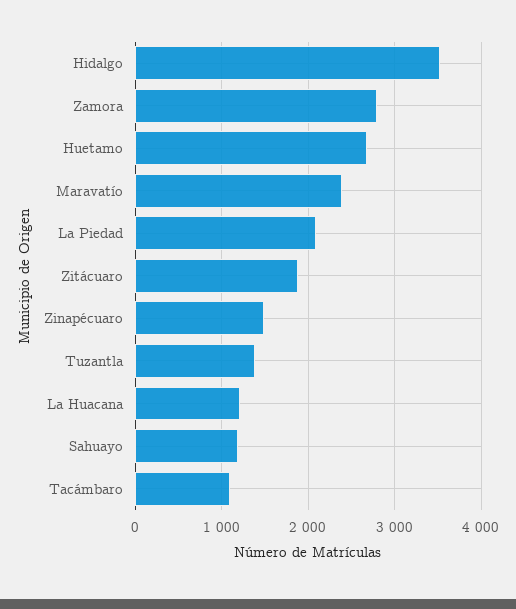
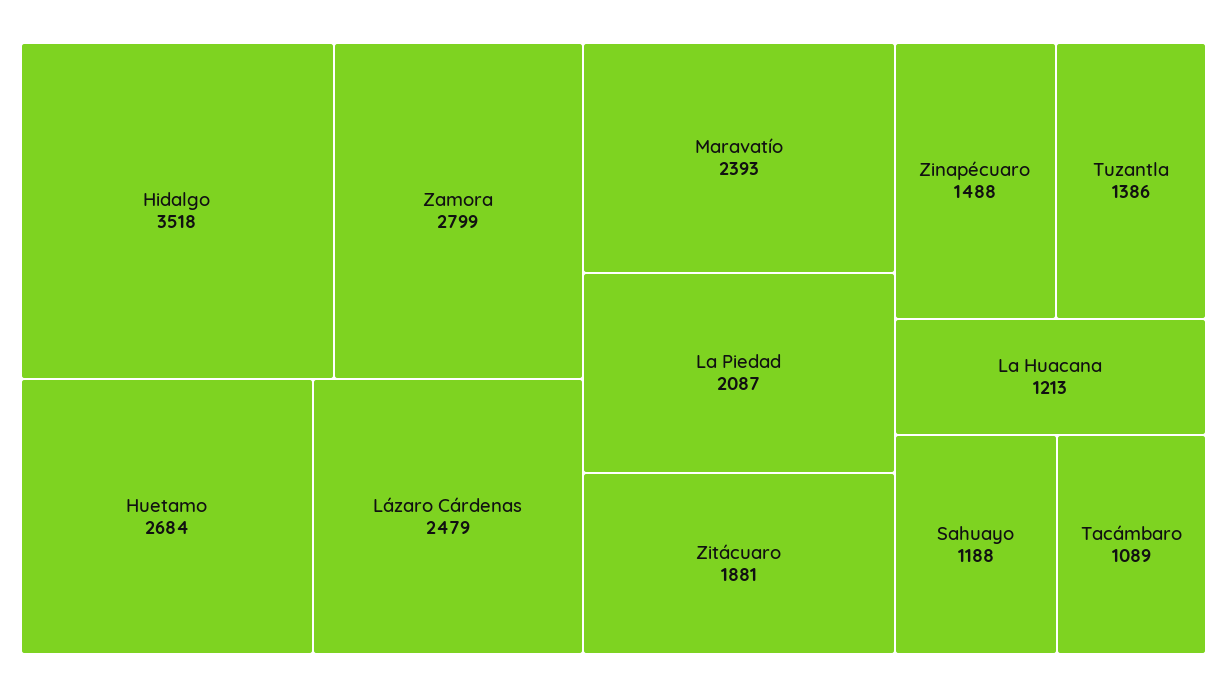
  {
    "Hidalgo": 3518,
    "Zamora": 2799,
    "Huetamo": 2684,
    "Maravatío": 2393,
    "La Piedad": 2087,
    "Zitácuaro": 1881,
    "Zinapécuaro": 1488,
    "Tuzantla": 1386,
    "La Huacana": 1213,
    "Sahuayo": 1188,
-   "Tacámbaro": 1089
+   "Tacámbaro": 1089,
+   "Lázaro Cárdenas": 2479
  }

